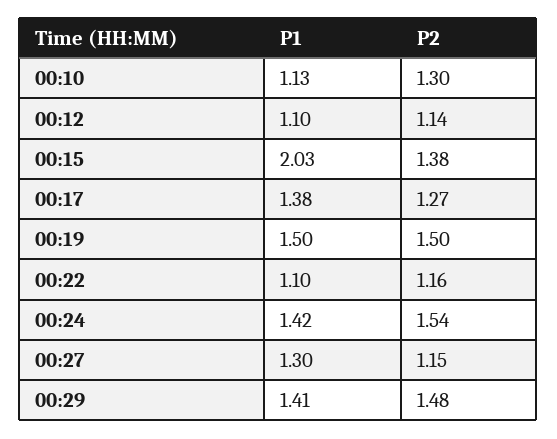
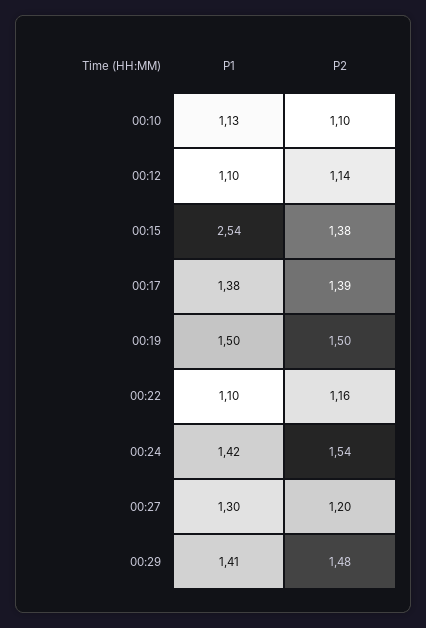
  {
    "P1": {
      "00:10": 1.13,
      "00:12": 1.1,
-     "00:15": 2.03,
+     "00:15": 2.54,
      "00:17": 1.38,
      "00:19": 1.5,
      "00:22": 1.1,
      "00:24": 1.42,
      "00:27": 1.3,
      "00:29": 1.41
    },
    "P2": {
-     "00:10": 1.3,
+     "00:10": 1.1,
      "00:12": 1.14,
      "00:15": 1.38,
-     "00:17": 1.27,
+     "00:17": 1.39,
      "00:19": 1.5,
      "00:22": 1.16,
      "00:24": 1.54,
-     "00:27": 1.15,
+     "00:27": 1.2,
      "00:29": 1.48
    }
  }

